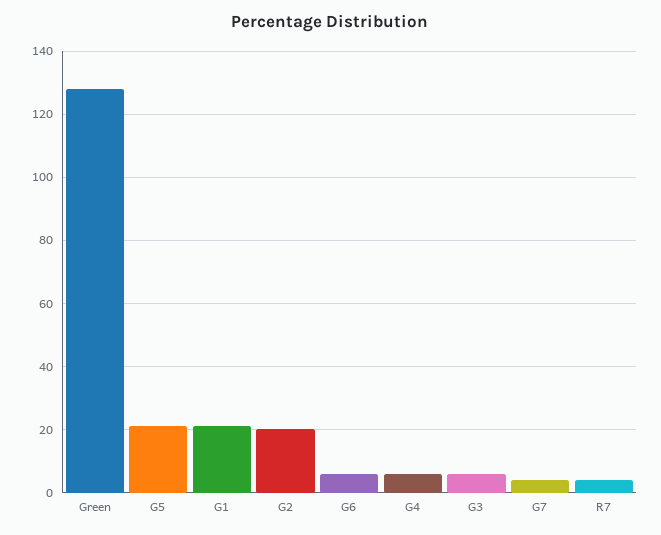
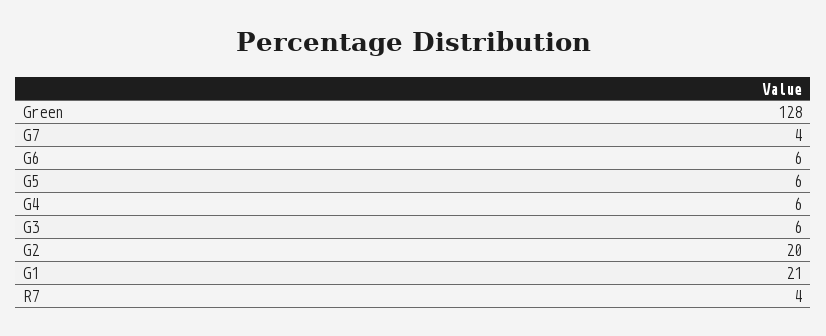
  {
    "Green": 128,
-   "G5": 20,
+   "G5": 6,
    "G1": 21,
    "G2": 20,
    "G6": 6,
    "G4": 6,
    "G3": 6,
    "G7": 4,
    "R7": 4
  }

